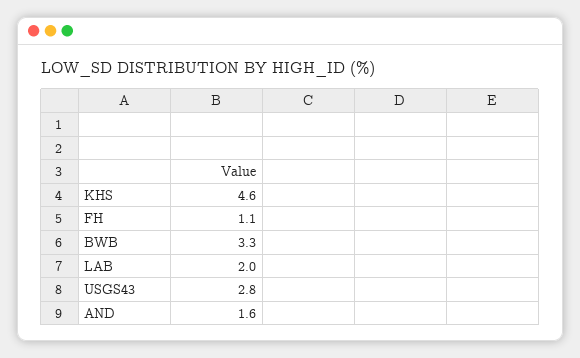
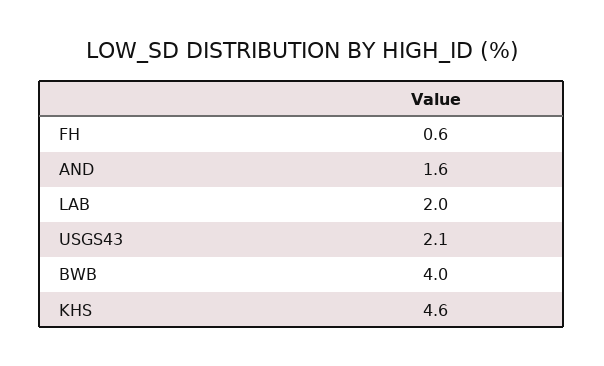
  {
    "KHS": 4.6,
-   "FH": 1.1,
+   "FH": 0.6,
-   "BWB": 3.3,
+   "BWB": 4,
    "LAB": 2,
-   "USGS43": 2.8,
+   "USGS43": 2.1,
    "AND": 1.6
  }

